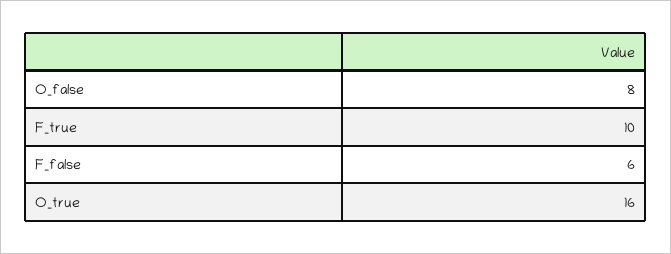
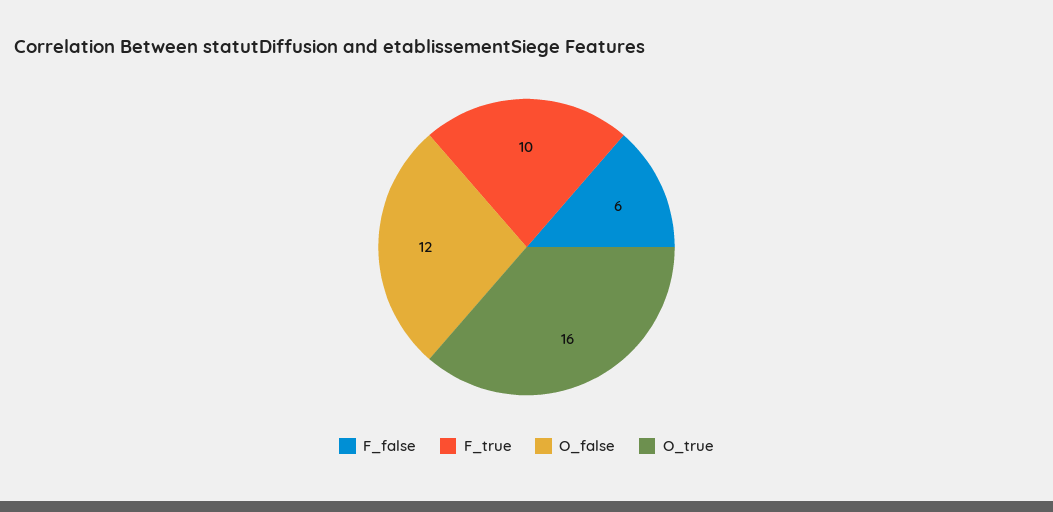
  {
-   "O_false": 8,
+   "O_false": 12,
    "F_true": 10,
    "F_false": 6,
    "O_true": 16
  }

